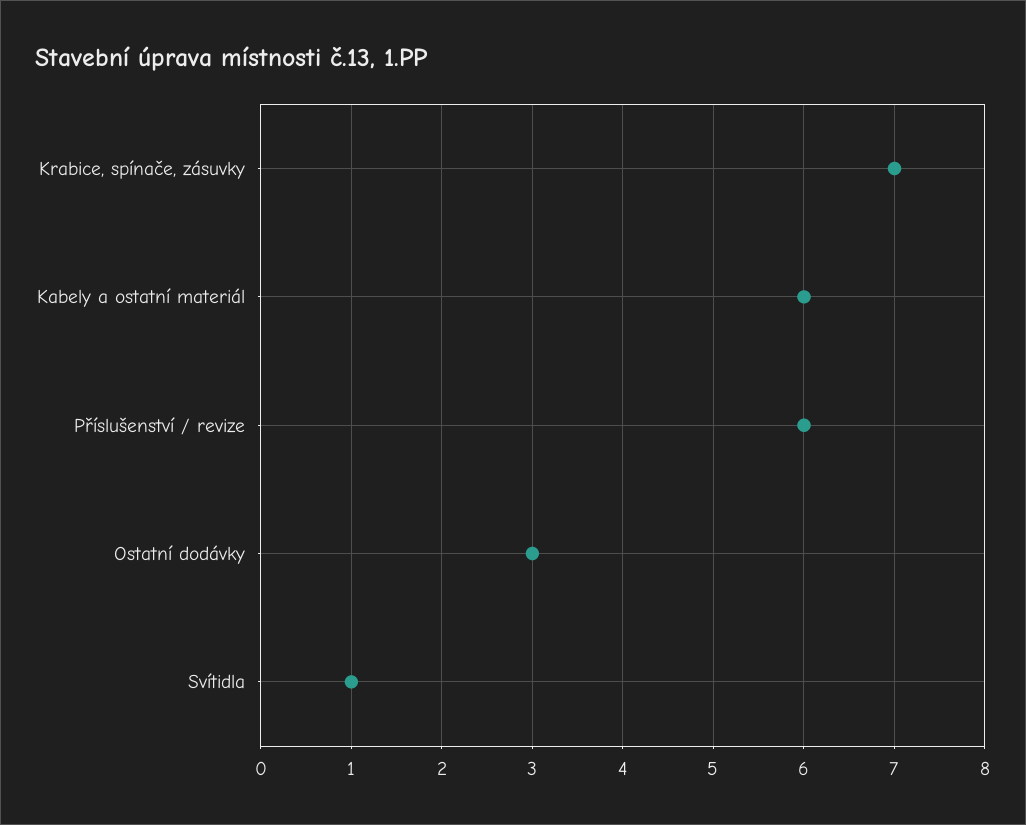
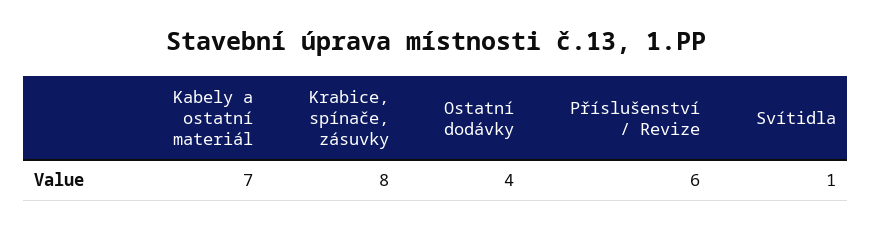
  {
-   "Krabice, spínače, zásuvky": 7,
+   "Krabice, spínače, zásuvky": 8,
-   "Kabely a ostatní materiál": 6,
+   "Kabely a ostatní materiál": 7,
    "Příslušenství / revize": 6,
-   "Ostatní dodávky": 3,
+   "Ostatní dodávky": 4,
    "Svítidla": 1
  }

